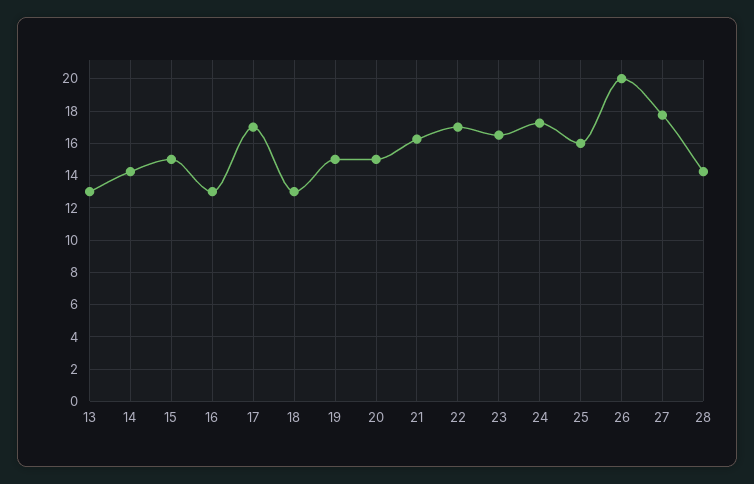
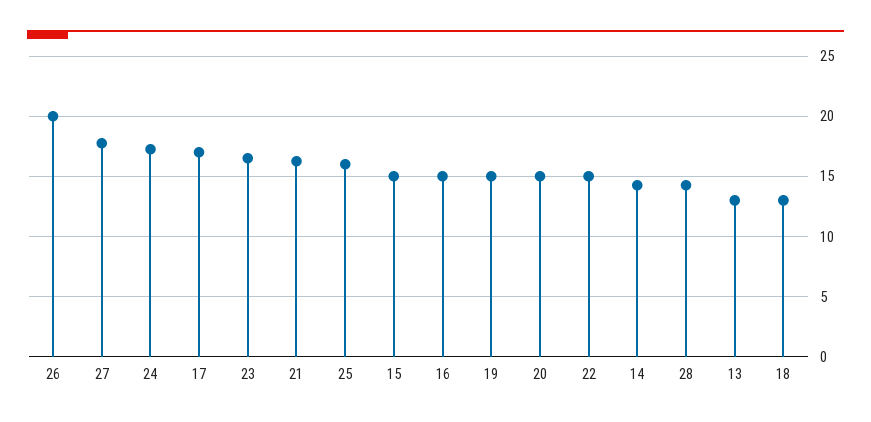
  {
    "13": 13,
    "14": 14.5,
    "15": 15,
-   "16": 13,
+   "16": 15,
    "17": 17,
    "18": 13,
    "19": 15,
    "20": 15,
    "21": 16.5,
-   "22": 17,
+   "22": 15,
    "23": 16.5,
    "24": 17.5,
    "25": 16,
    "26": 20,
    "27": 18,
    "28": 14.5
  }

